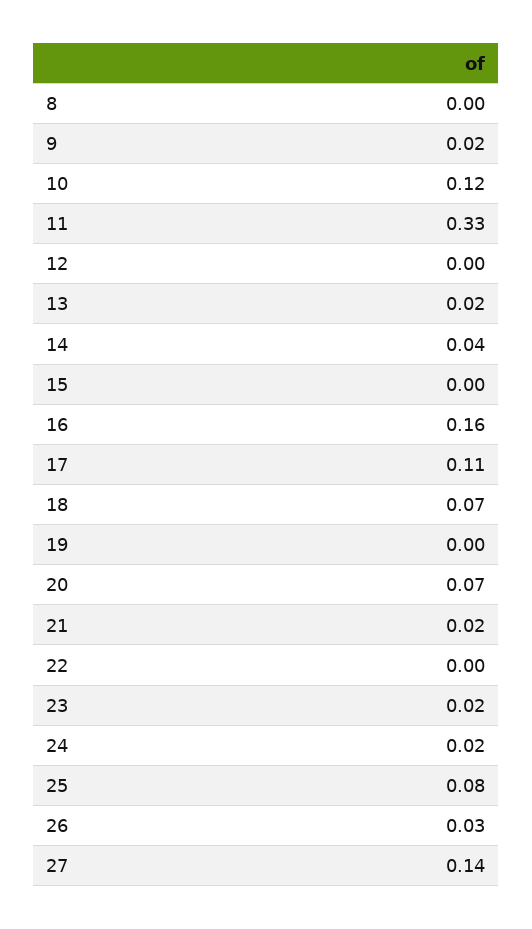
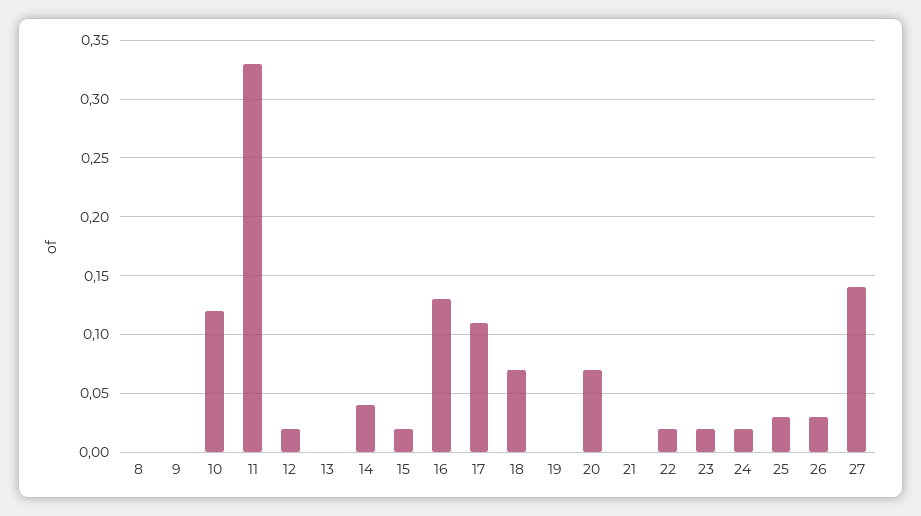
  {
    "8": 0,
-   "9": 0.02,
+   "9": 0,
    "10": 0.12,
    "11": 0.33,
-   "12": 0,
+   "12": 0.02,
-   "13": 0.02,
+   "13": 0,
    "14": 0.04,
-   "15": 0,
+   "15": 0.02,
-   "16": 0.16,
+   "16": 0.13,
    "17": 0.11,
    "18": 0.07,
    "19": 0,
    "20": 0.07,
-   "21": 0.02,
+   "21": 0,
-   "22": 0,
+   "22": 0.02,
    "23": 0.02,
    "24": 0.02,
-   "25": 0.08,
+   "25": 0.03,
    "26": 0.03,
    "27": 0.14
  }

